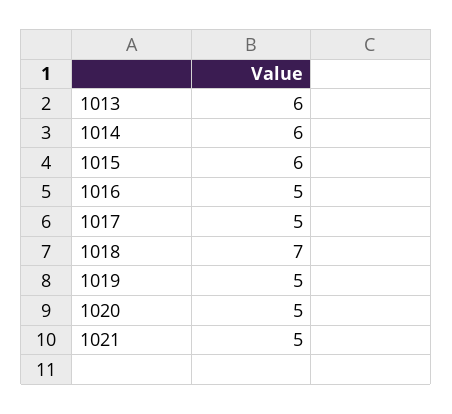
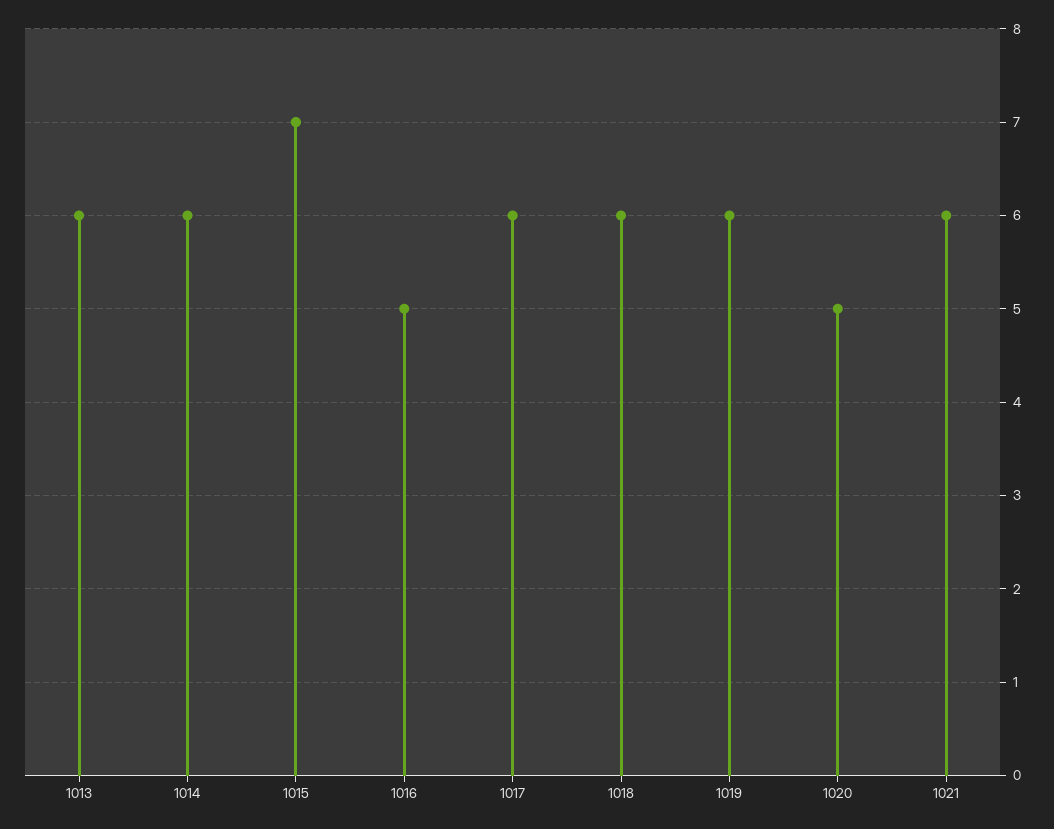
  {
    "1013": 6,
    "1014": 6,
-   "1015": 6,
+   "1015": 7,
    "1016": 5,
-   "1017": 5,
+   "1017": 6,
-   "1018": 7,
+   "1018": 6,
-   "1019": 5,
+   "1019": 6,
    "1020": 5,
-   "1021": 5
+   "1021": 6
  }

